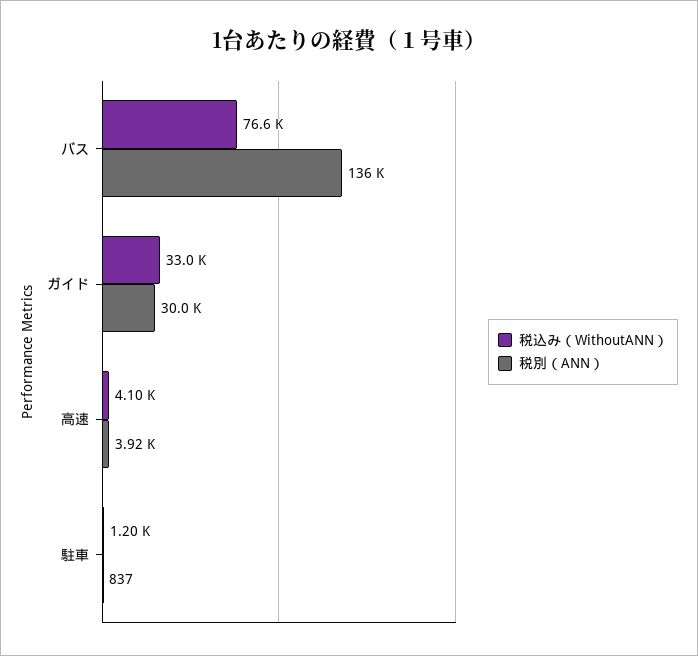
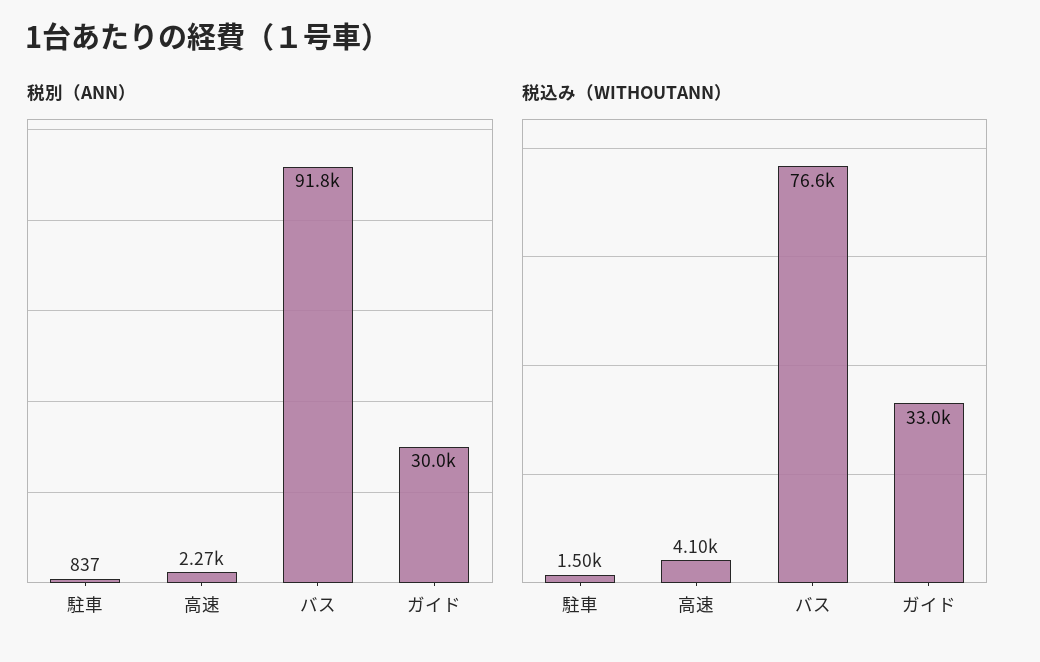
  {
    "税込み（WithoutANN）": {
      "バス": 76600,
      "ガイド": 33000,
      "高速": 4100,
-     "駐車": 1200
+     "駐車": 1500
    },
    "税別（ANN）": {
-     "バス": 136000,
+     "バス": 91800,
      "ガイド": 30000,
-     "高速": 3920,
+     "高速": 2270,
      "駐車": 837
    }
  }

